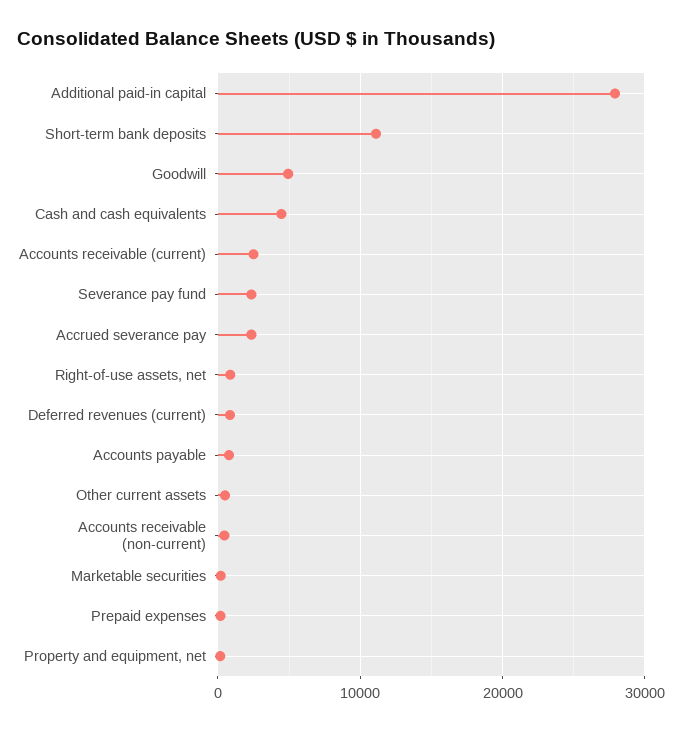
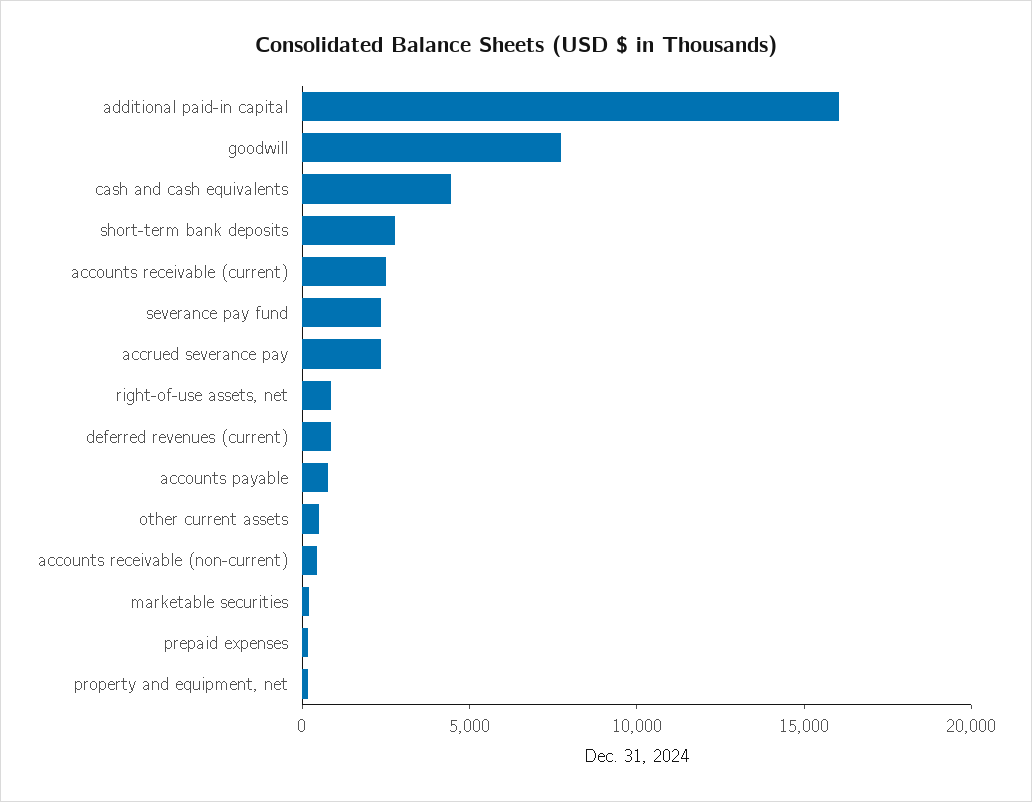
  {
-   "Additional paid-in capital": 28000,
+   "Additional paid-in capital": 16000,
-   "Short-term bank deposits": 11000,
+   "Short-term bank deposits": 3000,
-   "Goodwill": 5000,
+   "Goodwill": 8000,
    "Cash and cash equivalents": 4000,
    "Accounts receivable (current)": 2000,
    "Severance pay fund": 2000,
    "Accrued severance pay": 2000,
    "Right-of-use assets, net": 1000,
    "Deferred revenues (current)": 1000,
    "Accounts payable": 1000,
    "Other current assets": 0,
    "Accounts receivable (non-current)": 0,
    "Marketable securities": 0,
    "Prepaid expenses": 0,
    "Property and equipment, net": 0
  }

